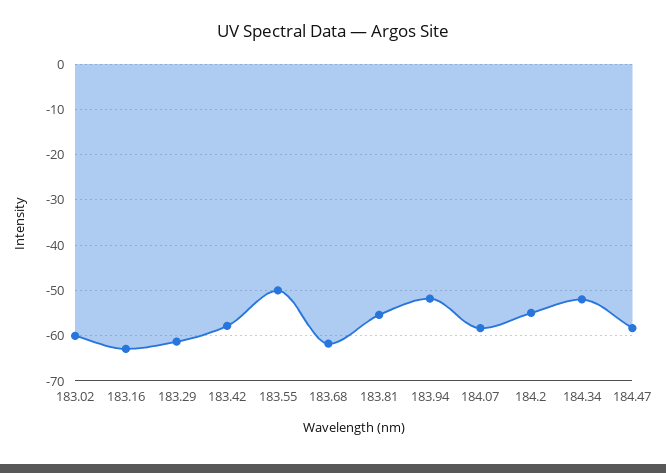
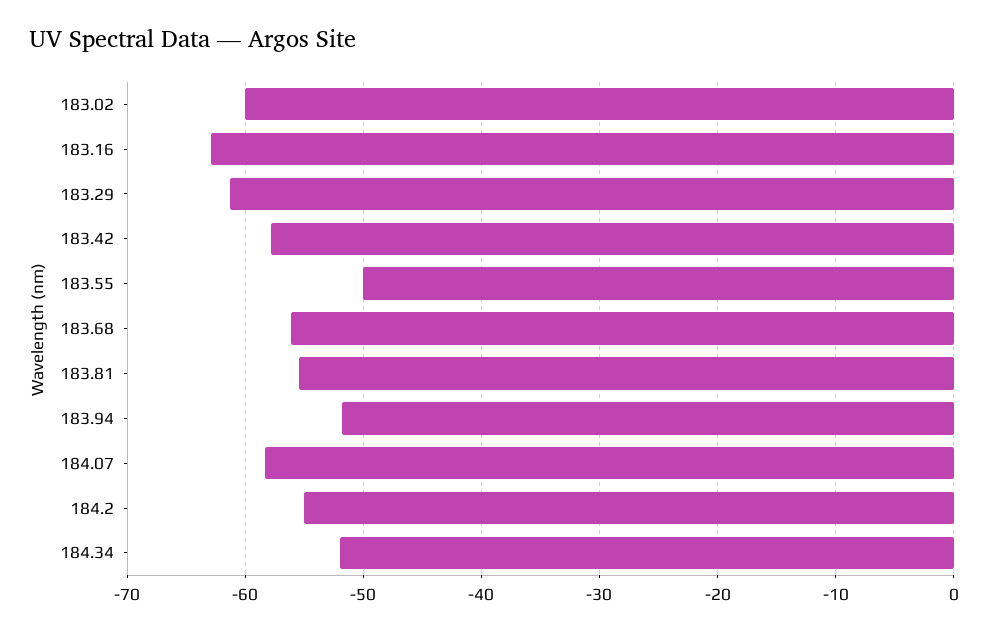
  {
    "183.02": -60,
    "183.16": -63,
    "183.29": -61,
    "183.42": -58,
    "183.55": -50,
-   "183.68": -62,
+   "183.68": -56,
    "183.81": -55,
    "183.94": -52,
    "184.07": -58,
    "184.2": -55,
-   "184.34": -52,
+   "184.34": -52
-   "184.47": -58
  }

